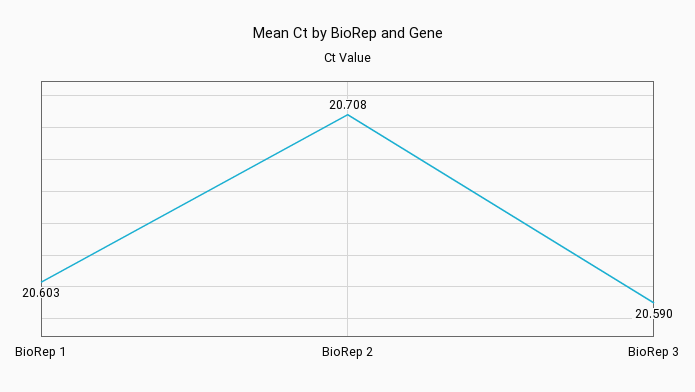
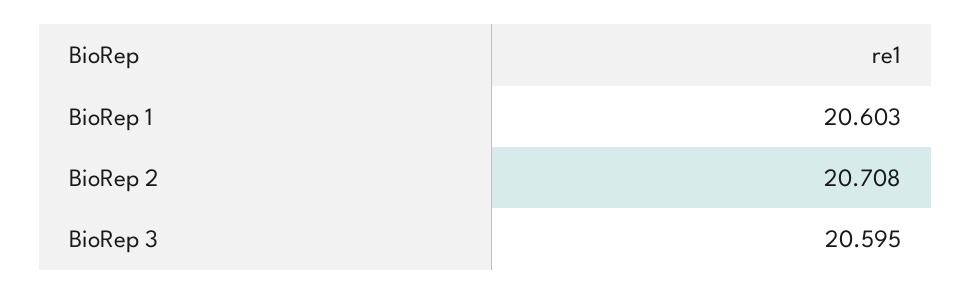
  {
    "BioRep 1": 20.603,
    "BioRep 2": 20.708,
-   "BioRep 3": 20.59
+   "BioRep 3": 20.595
  }

